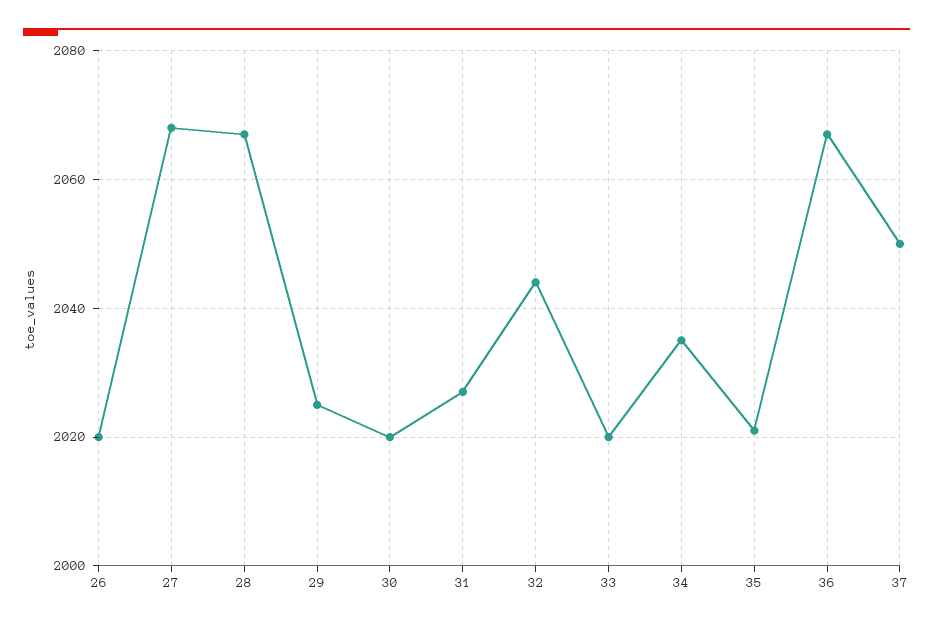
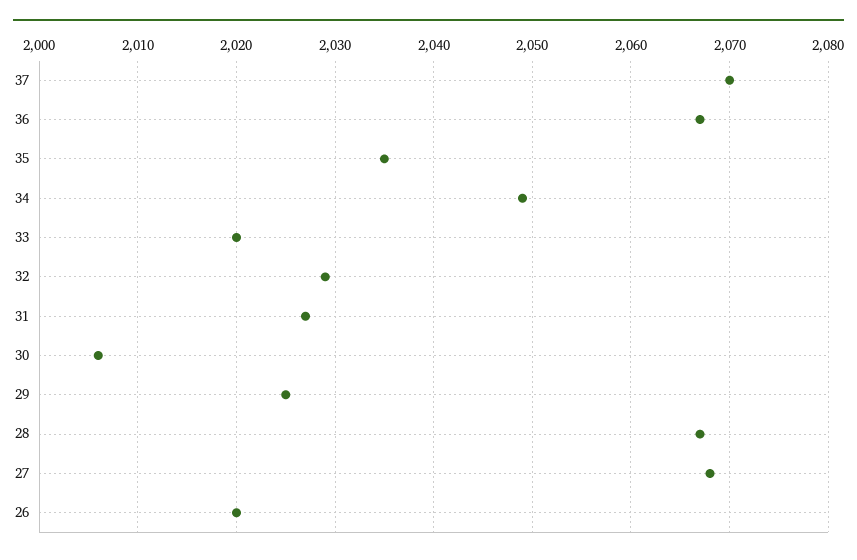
  {
    "26": 2020,
    "27": 2068,
    "28": 2067,
    "29": 2025,
-   "30": 2020,
+   "30": 2006,
    "31": 2027,
-   "32": 2045,
+   "32": 2029,
    "33": 2020,
-   "34": 2035,
+   "34": 2049,
-   "35": 2020,
+   "35": 2035,
    "36": 2067,
-   "37": 2050
+   "37": 2070
  }

